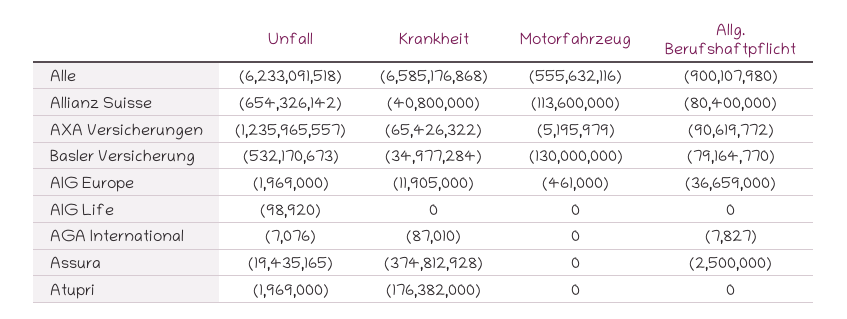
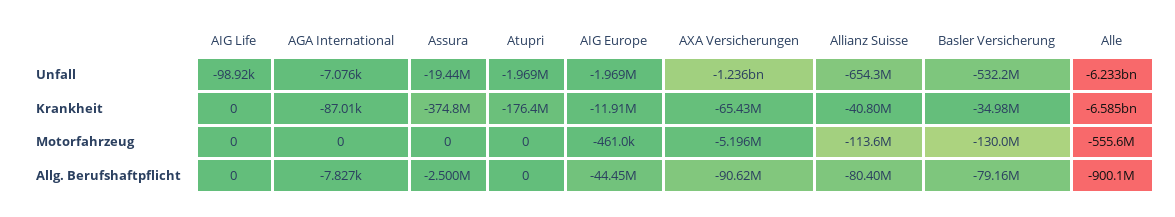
  {
    "Unfall": {
      "Alle": -6233091518,
      "Allianz Suisse": -654326142,
      "AXA Versicherungen": -1235965557,
      "Basler Versicherung": -532170673,
      "AIG Europe": -1969000,
      "AIG Life": -98920,
      "AGA International": -7076,
      "Assura": -19435165,
      "Atupri": -1969000
    },
    "Krankheit": {
      "Alle": -6585176868,
      "Allianz Suisse": -40800000,
      "AXA Versicherungen": -65426322,
      "Basler Versicherung": -34977284,
      "AIG Europe": -11905000,
      "AIG Life": 0,
      "AGA International": -87010,
      "Assura": -374812928,
      "Atupri": -176382000
    },
    "Motorfahrzeug": {
      "Alle": -555632116,
      "Allianz Suisse": -113600000,
      "AXA Versicherungen": -5195979,
      "Basler Versicherung": -130000000,
      "AIG Europe": -461000,
      "AIG Life": 0,
      "AGA International": 0,
      "Assura": 0,
      "Atupri": 0
    },
    "Allg. Berufshaftpflicht": {
      "Alle": -900107980,
      "Allianz Suisse": -80400000,
      "AXA Versicherungen": -90619772,
      "Basler Versicherung": -79164770,
-     "AIG Europe": -36659000,
+     "AIG Europe": -44450000,
      "AIG Life": 0,
      "AGA International": -7827,
      "Assura": -2500000,
      "Atupri": 0
    }
  }

